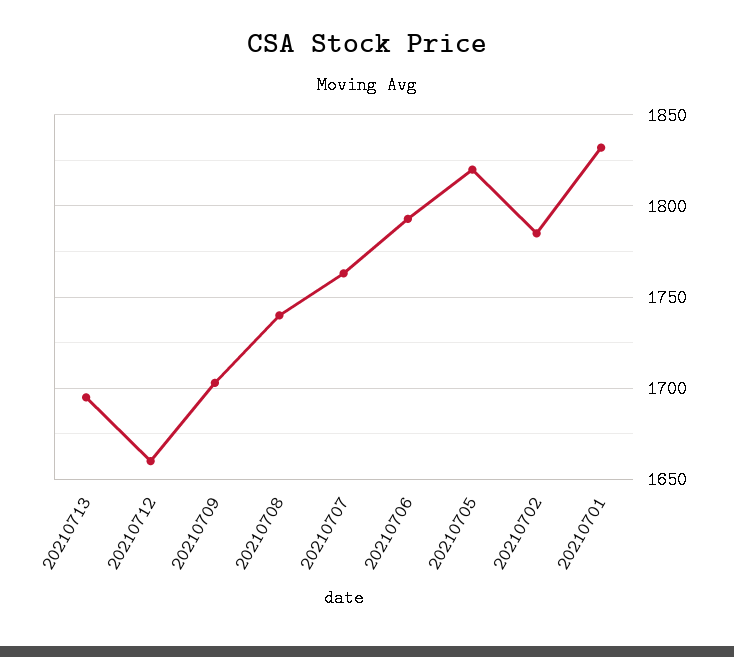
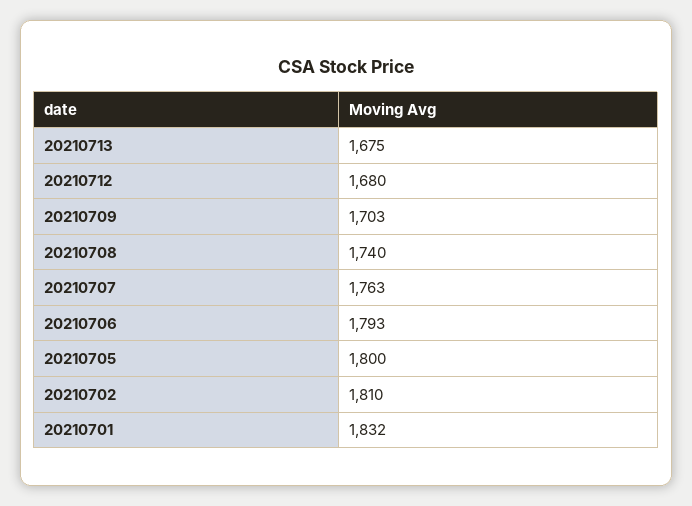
  {
-   "20210713": 1695,
+   "20210713": 1675,
-   "20210712": 1660,
+   "20210712": 1680,
    "20210709": 1703,
    "20210708": 1740,
    "20210707": 1763,
    "20210706": 1793,
-   "20210705": 1820,
+   "20210705": 1800,
-   "20210702": 1785,
+   "20210702": 1810,
    "20210701": 1832
  }

